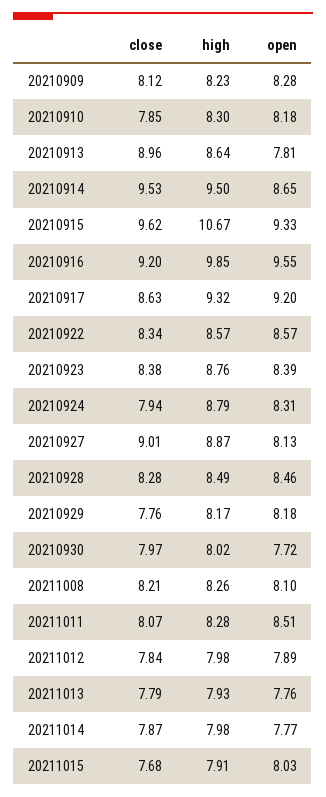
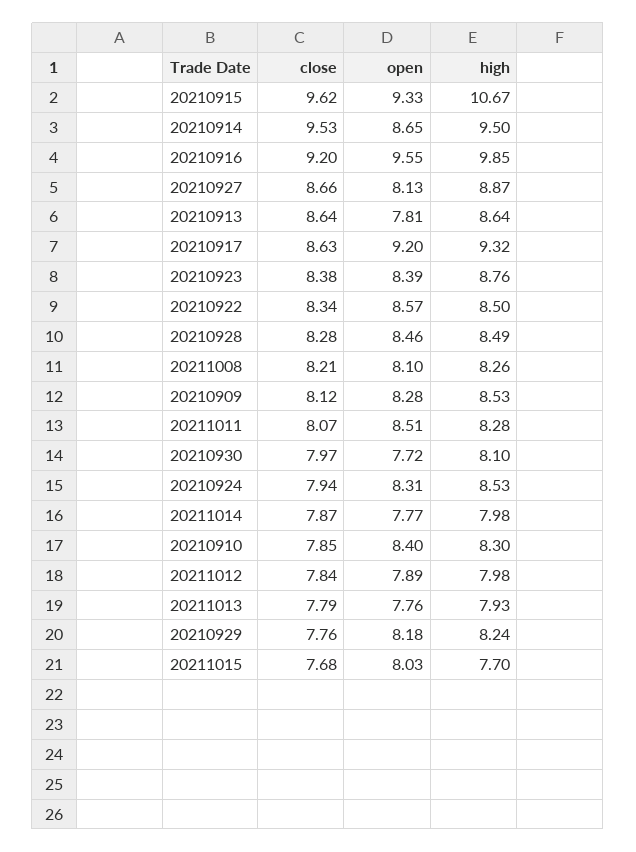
  {
    "close": {
      "20210909": 8.12,
      "20210910": 7.85,
-     "20210913": 8.96,
+     "20210913": 8.64,
      "20210914": 9.53,
      "20210915": 9.62,
      "20210916": 9.2,
      "20210917": 8.63,
      "20210922": 8.34,
      "20210923": 8.38,
      "20210924": 7.94,
-     "20210927": 9.01,
+     "20210927": 8.66,
      "20210928": 8.28,
      "20210929": 7.76,
      "20210930": 7.97,
      "20211008": 8.21,
      "20211011": 8.07,
      "20211012": 7.84,
      "20211013": 7.79,
      "20211014": 7.87,
      "20211015": 7.68
    },
    "high": {
-     "20210909": 8.23,
+     "20210909": 8.53,
      "20210910": 8.3,
      "20210913": 8.64,
      "20210914": 9.5,
      "20210915": 10.67,
      "20210916": 9.85,
      "20210917": 9.32,
-     "20210922": 8.57,
+     "20210922": 8.5,
      "20210923": 8.76,
-     "20210924": 8.79,
+     "20210924": 8.53,
      "20210927": 8.87,
      "20210928": 8.49,
-     "20210929": 8.17,
+     "20210929": 8.24,
-     "20210930": 8.02,
+     "20210930": 8.1,
      "20211008": 8.26,
      "20211011": 8.28,
      "20211012": 7.98,
      "20211013": 7.93,
      "20211014": 7.98,
-     "20211015": 7.91
+     "20211015": 7.7
    },
    "open": {
      "20210909": 8.28,
-     "20210910": 8.18,
+     "20210910": 8.4,
      "20210913": 7.81,
      "20210914": 8.65,
      "20210915": 9.33,
      "20210916": 9.55,
      "20210917": 9.2,
      "20210922": 8.57,
      "20210923": 8.39,
      "20210924": 8.31,
      "20210927": 8.13,
      "20210928": 8.46,
      "20210929": 8.18,
      "20210930": 7.72,
      "20211008": 8.1,
      "20211011": 8.51,
      "20211012": 7.89,
      "20211013": 7.76,
      "20211014": 7.77,
      "20211015": 8.03
    }
  }

